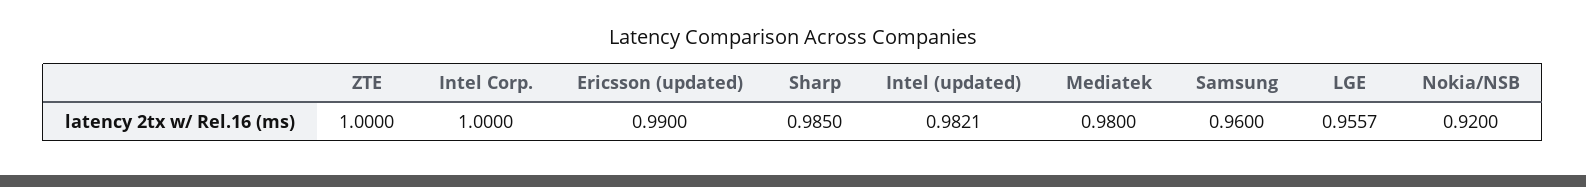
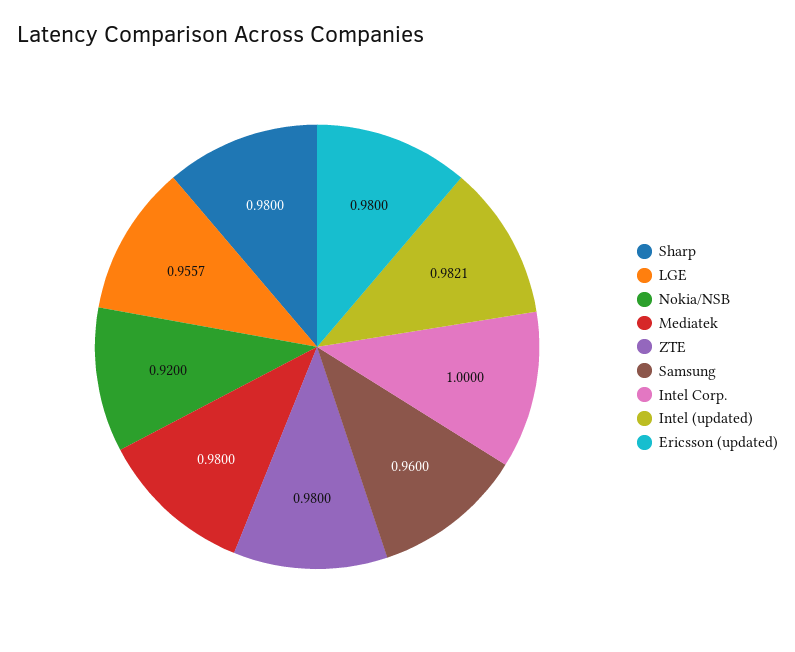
  {
-   "ZTE": 1,
+   "ZTE": 0.98,
    "Intel Corp.": 1,
-   "Ericsson (updated)": 0.99,
+   "Ericsson (updated)": 0.98,
-   "Sharp": 0.985,
+   "Sharp": 0.98,
    "Intel (updated)": 0.9821,
    "Mediatek": 0.98,
    "Samsung": 0.96,
    "LGE": 0.9557,
    "Nokia/NSB": 0.92
  }

